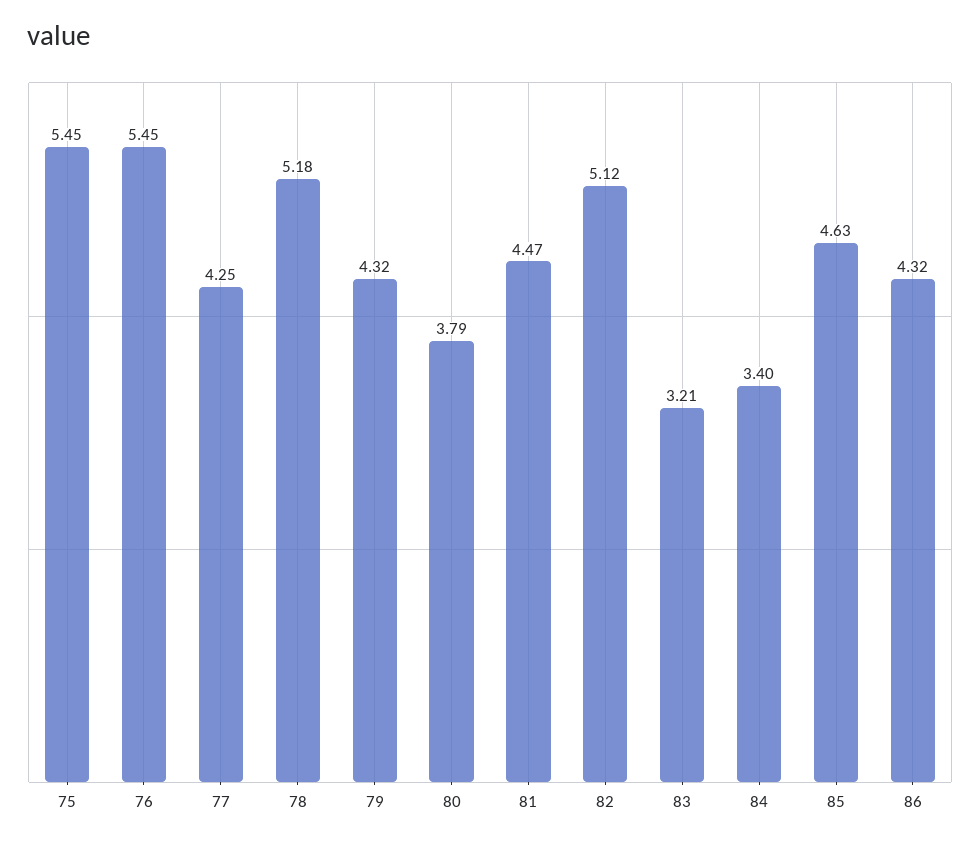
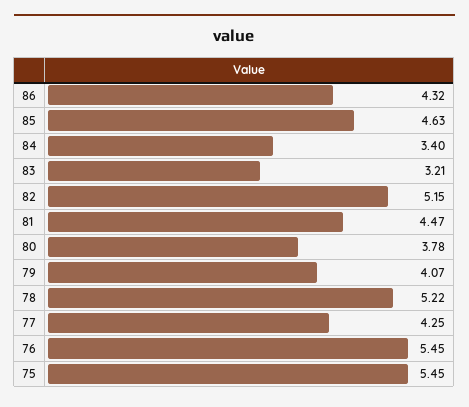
  {
    "75": 5.45,
    "76": 5.45,
    "77": 4.25,
-   "78": 5.18,
+   "78": 5.22,
-   "79": 4.32,
+   "79": 4.07,
-   "80": 3.79,
+   "80": 3.78,
    "81": 4.47,
-   "82": 5.12,
+   "82": 5.15,
    "83": 3.21,
    "84": 3.4,
    "85": 4.63,
    "86": 4.32
  }

